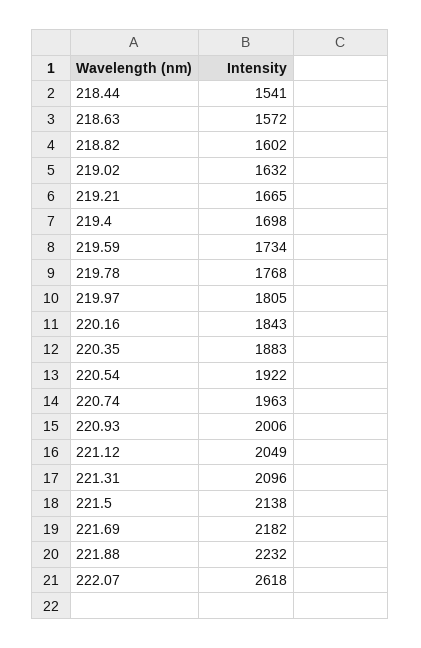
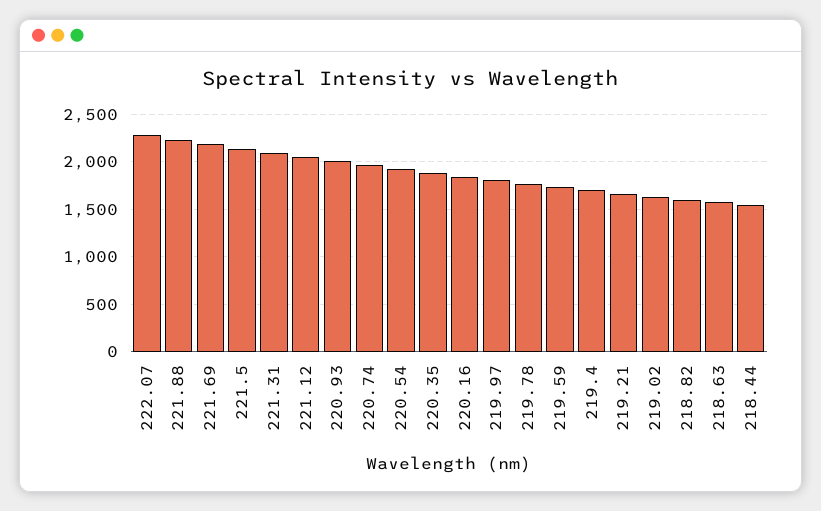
  {
    "218.44": 1541,
    "218.63": 1572,
    "218.82": 1602,
    "219.02": 1632,
    "219.21": 1665,
    "219.4": 1698,
    "219.59": 1734,
    "219.78": 1768,
    "219.97": 1805,
    "220.16": 1843,
    "220.35": 1883,
    "220.54": 1922,
    "220.74": 1963,
    "220.93": 2006,
    "221.12": 2049,
    "221.31": 2096,
    "221.5": 2138,
    "221.69": 2182,
    "221.88": 2232,
-   "222.07": 2618
+   "222.07": 2300
  }

